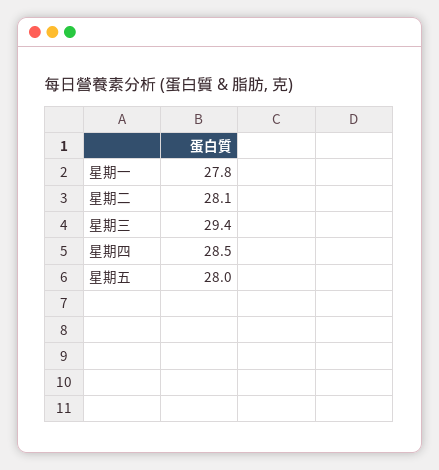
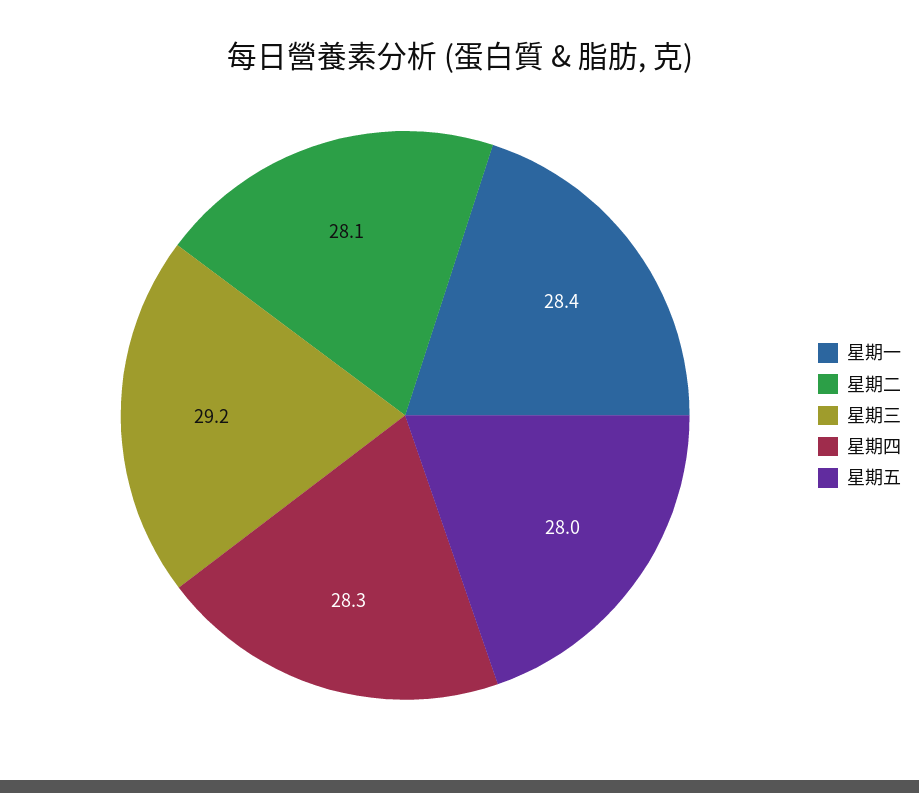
  {
-   "星期一": 27.8,
+   "星期一": 28.4,
    "星期二": 28.1,
-   "星期三": 29.4,
+   "星期三": 29.2,
-   "星期四": 28.5,
+   "星期四": 28.3,
    "星期五": 28
  }

